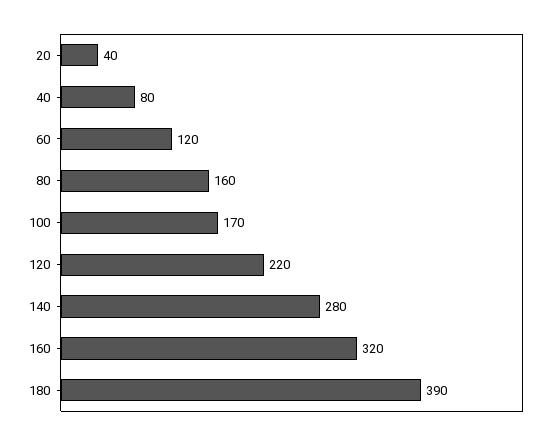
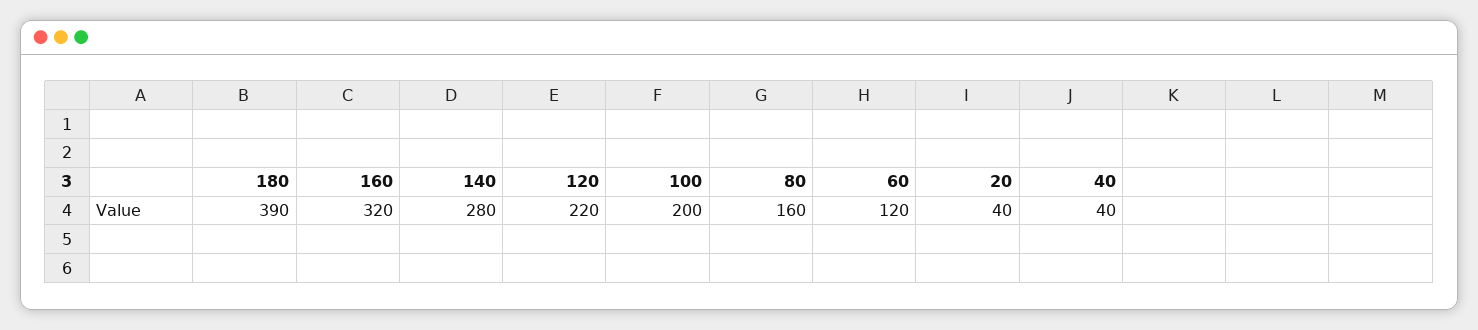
  {
    "20": 40,
-   "40": 80,
+   "40": 40,
    "60": 120,
    "80": 160,
-   "100": 170,
+   "100": 200,
    "120": 220,
    "140": 280,
    "160": 320,
    "180": 390
  }

